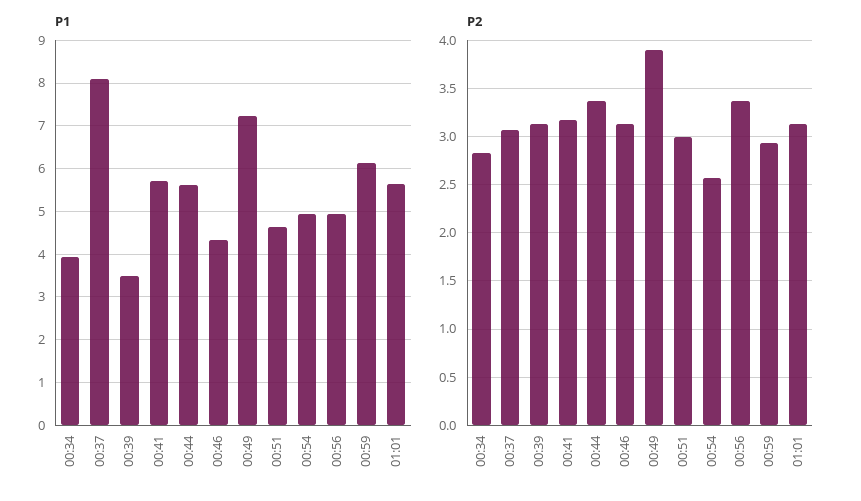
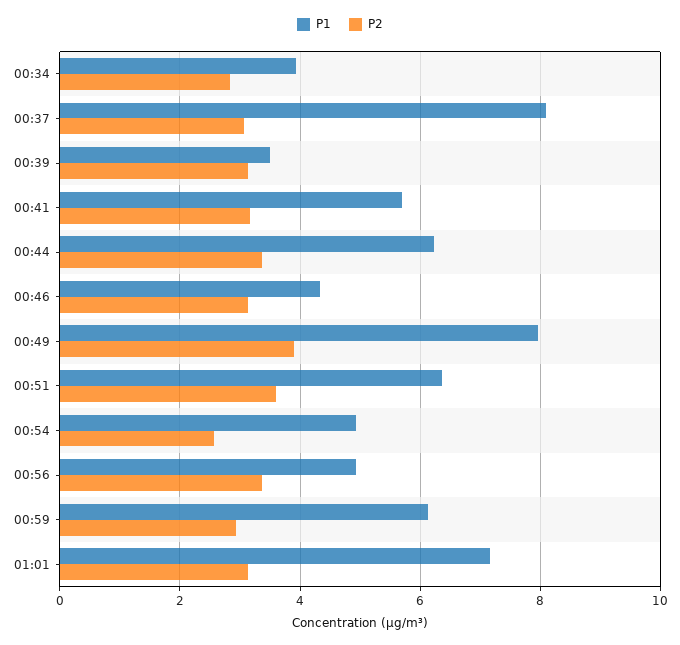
  {
    "P1": {
      "00:34": 4,
      "00:37": 8.2,
      "00:39": 3.6,
      "00:41": 5.8,
-     "00:44": 5.6,
+     "00:44": 6.2,
      "00:46": 4.4,
-     "00:49": 7.2,
+     "00:49": 8,
-     "00:51": 4.6,
+     "00:51": 6.4,
      "00:54": 5,
      "00:56": 5,
      "00:59": 6.2,
-     "01:01": 5.6
+     "01:01": 7.2
    },
    "P2": {
      "00:34": 2.8,
      "00:37": 3.1,
      "00:39": 3.1,
      "00:41": 3.2,
      "00:44": 3.4,
      "00:46": 3.1,
      "00:49": 3.9,
-     "00:51": 3,
+     "00:51": 3.6,
      "00:54": 2.6,
      "00:56": 3.4,
      "00:59": 2.9,
      "01:01": 3.1
    }
  }

